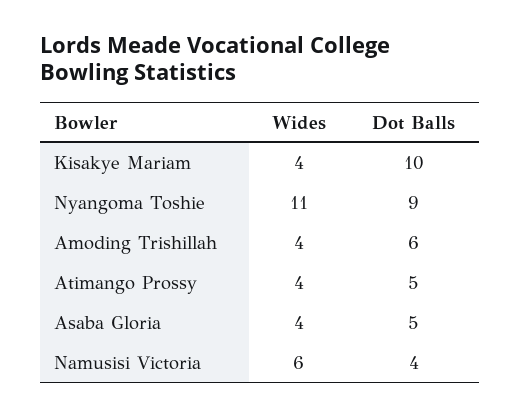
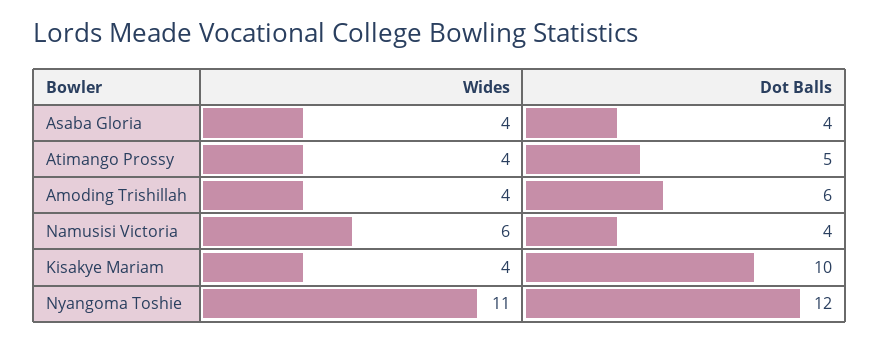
  {
    "Wides": {
      "Kisakye Mariam": 4,
      "Nyangoma Toshie": 11,
      "Amoding Trishillah": 4,
      "Atimango Prossy": 4,
      "Asaba Gloria": 4,
      "Namusisi Victoria": 6
    },
    "Dot Balls": {
      "Kisakye Mariam": 10,
-     "Nyangoma Toshie": 9,
+     "Nyangoma Toshie": 12,
      "Amoding Trishillah": 6,
      "Atimango Prossy": 5,
-     "Asaba Gloria": 5,
+     "Asaba Gloria": 4,
      "Namusisi Victoria": 4
    }
  }

